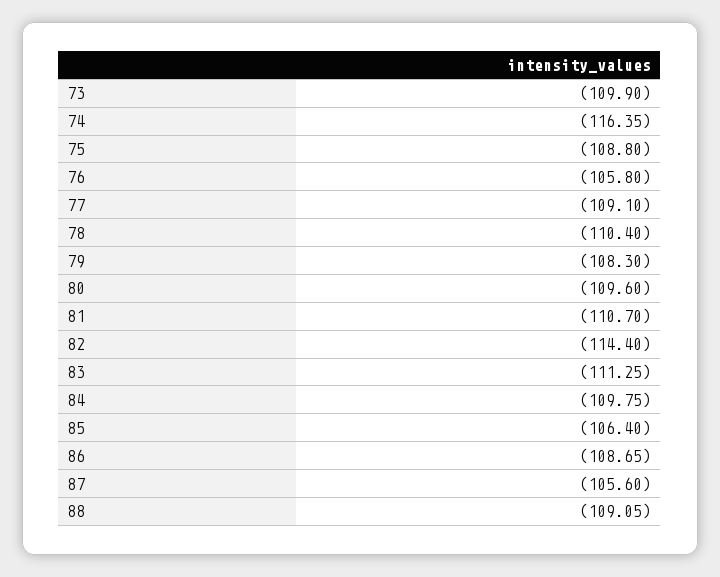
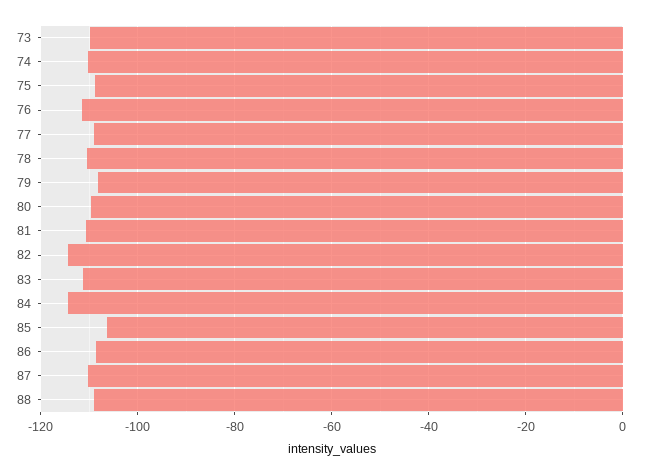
  {
    "73": -109.9,
-   "74": -116.35,
+   "74": -110,
    "75": -108.8,
-   "76": -105.8,
+   "76": -112,
    "77": -109.1,
    "78": -110.4,
    "79": -108.3,
    "80": -109.6,
    "81": -110.7,
    "82": -114.4,
    "83": -111.25,
-   "84": -109.75,
+   "84": -114,
    "85": -106.4,
    "86": -108.65,
-   "87": -105.6,
+   "87": -110,
    "88": -109.05
  }

